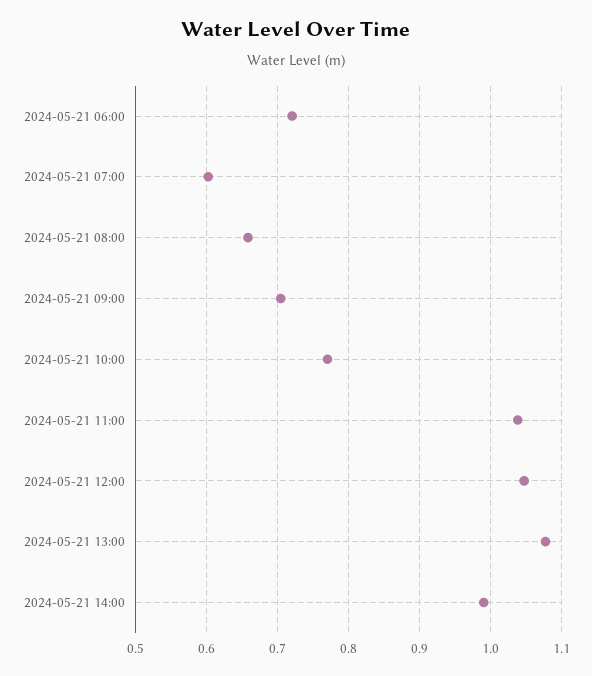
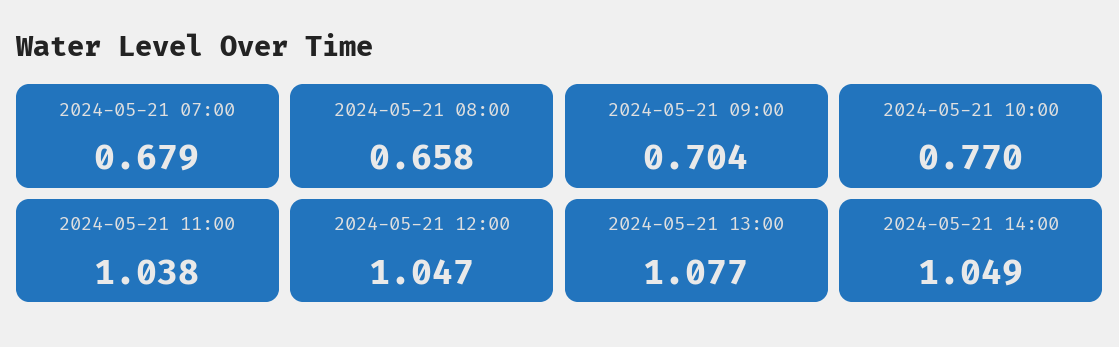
  {
-   "2024-05-21 06:00": 0.72,
-   "2024-05-21 07:00": 0.6,
+   "2024-05-21 07:00": 0.679,
    "2024-05-21 08:00": 0.658,
    "2024-05-21 09:00": 0.704,
    "2024-05-21 10:00": 0.77,
    "2024-05-21 11:00": 1.038,
    "2024-05-21 12:00": 1.047,
    "2024-05-21 13:00": 1.077,
-   "2024-05-21 14:00": 0.99
+   "2024-05-21 14:00": 1.049
  }

